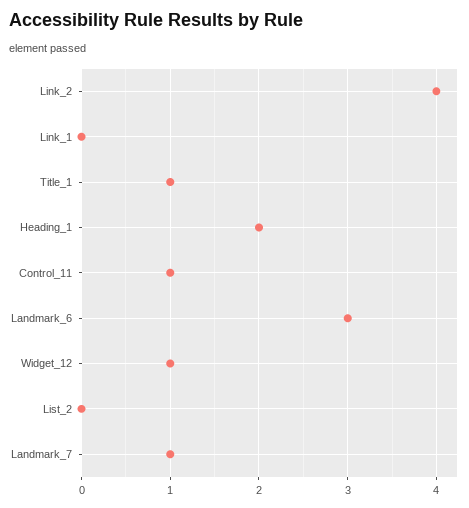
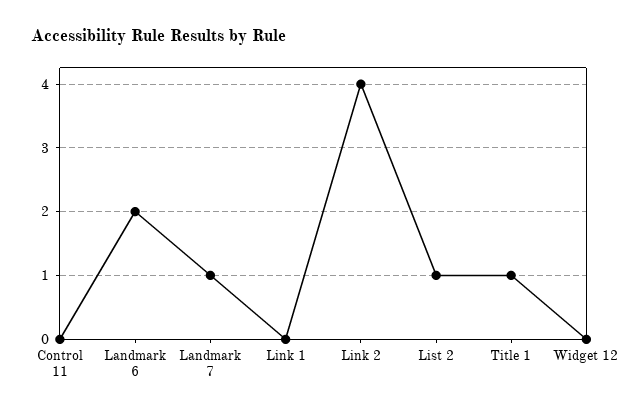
  {
    "Link_2": 4,
    "Link_1": 0,
    "Title_1": 1,
-   "Heading_1": 2,
-   "Control_11": 1,
+   "Control_11": 0,
-   "Landmark_6": 3,
+   "Landmark_6": 2,
-   "Widget_12": 1,
+   "Widget_12": 0,
-   "List_2": 0,
+   "List_2": 1,
    "Landmark_7": 1
  }

